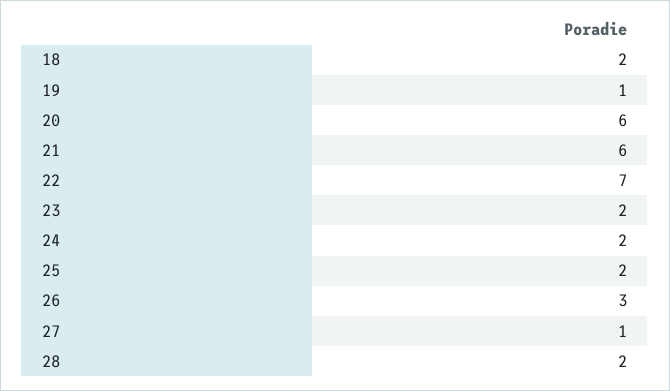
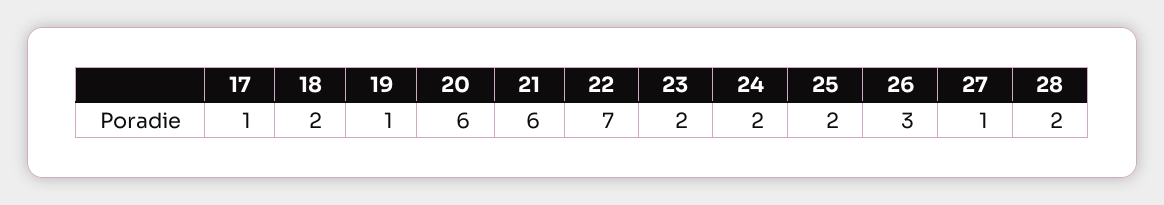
  {
    "18": 2,
    "19": 1,
    "20": 6,
    "21": 6,
    "22": 7,
    "23": 2,
    "24": 2,
    "25": 2,
    "26": 3,
    "27": 1,
-   "28": 2
+   "28": 2,
+   "17": 1
  }

